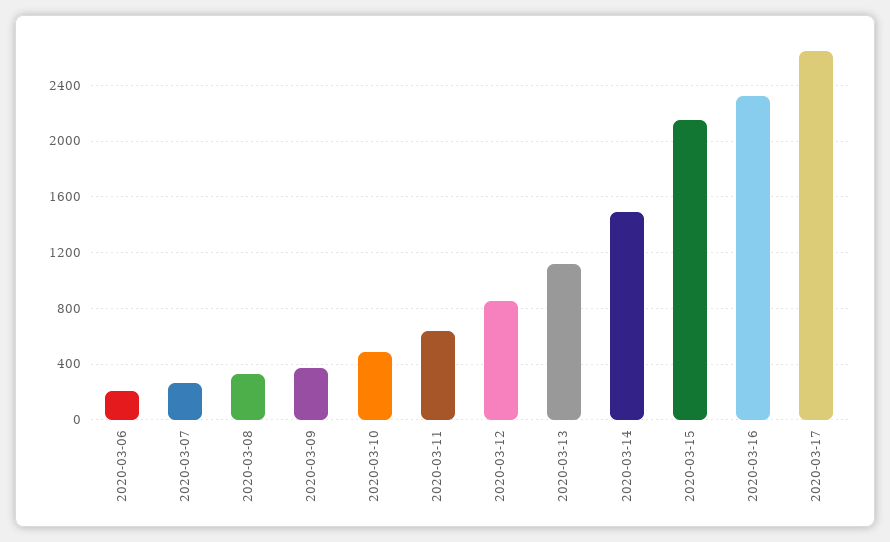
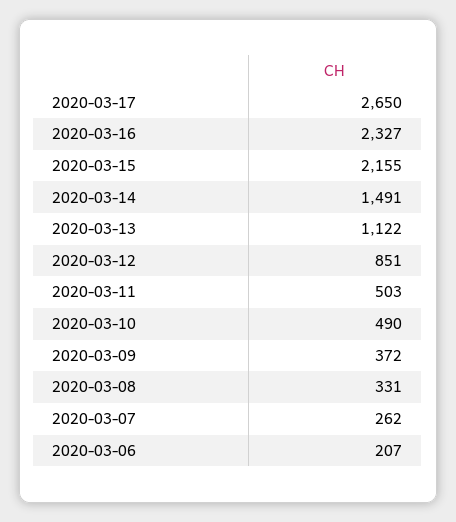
  {
    "2020-03-06": 207,
    "2020-03-07": 262,
    "2020-03-08": 331,
    "2020-03-09": 372,
    "2020-03-10": 490,
-   "2020-03-11": 650,
+   "2020-03-11": 503,
    "2020-03-12": 851,
    "2020-03-13": 1122,
    "2020-03-14": 1491,
    "2020-03-15": 2155,
    "2020-03-16": 2327,
    "2020-03-17": 2650
  }

